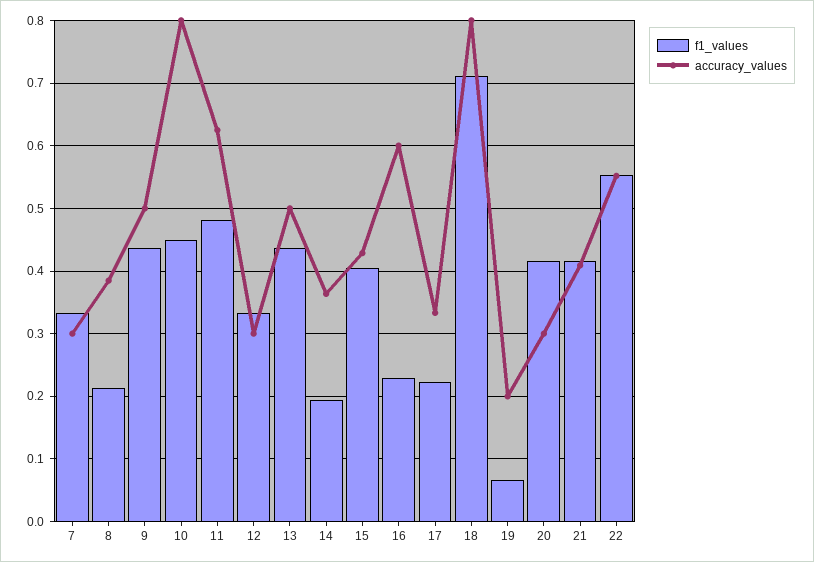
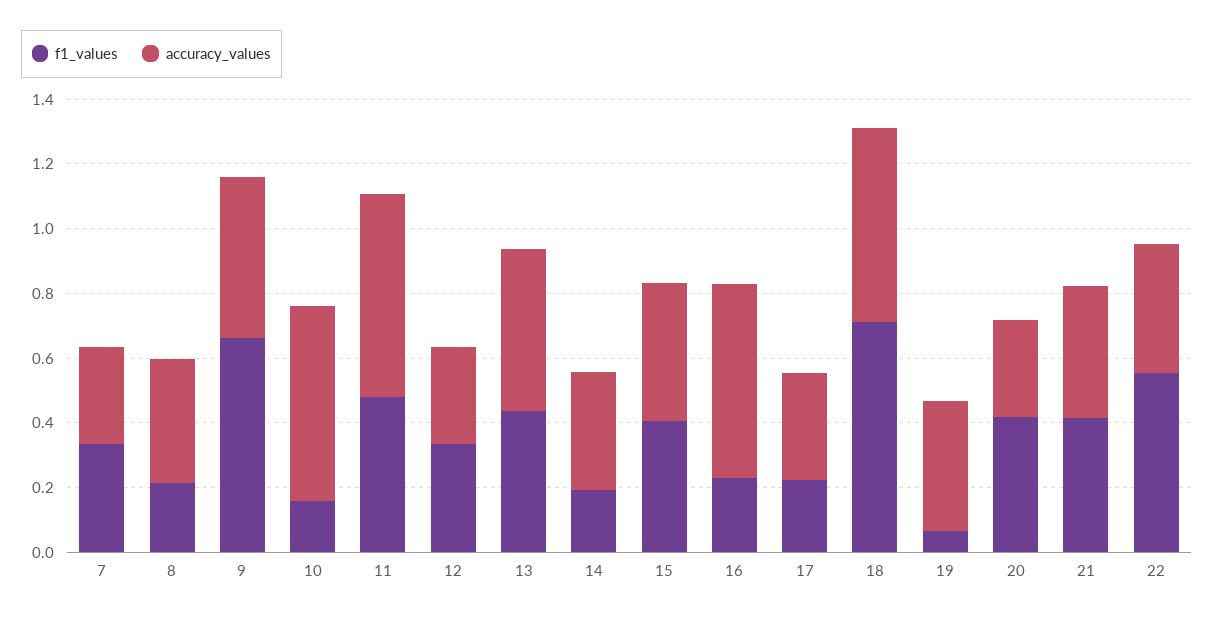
  {
    "f1_values": {
      "7": 0.33,
      "8": 0.21,
-     "9": 0.44,
+     "9": 0.65,
-     "10": 0.45,
+     "10": 0.15,
      "11": 0.48,
      "12": 0.33,
      "13": 0.44,
      "14": 0.19,
      "15": 0.4,
      "16": 0.23,
      "17": 0.22,
      "18": 0.71,
      "19": 0.07,
      "20": 0.42,
      "21": 0.42,
      "22": 0.55
    },
    "accuracy_values": {
      "7": 0.3,
      "8": 0.38,
      "9": 0.5,
-     "10": 0.8,
+     "10": 0.6,
      "11": 0.63,
      "12": 0.3,
      "13": 0.5,
      "14": 0.36,
      "15": 0.43,
      "16": 0.6,
      "17": 0.33,
-     "18": 0.8,
+     "18": 0.6,
-     "19": 0.2,
+     "19": 0.4,
      "20": 0.3,
      "21": 0.41,
-     "22": 0.55
+     "22": 0.4
    }
  }

